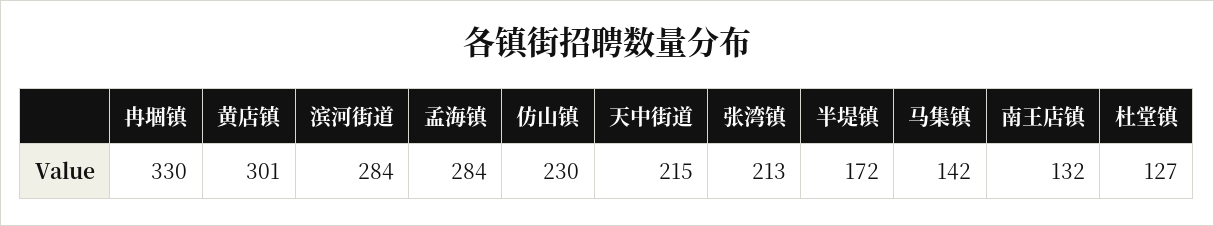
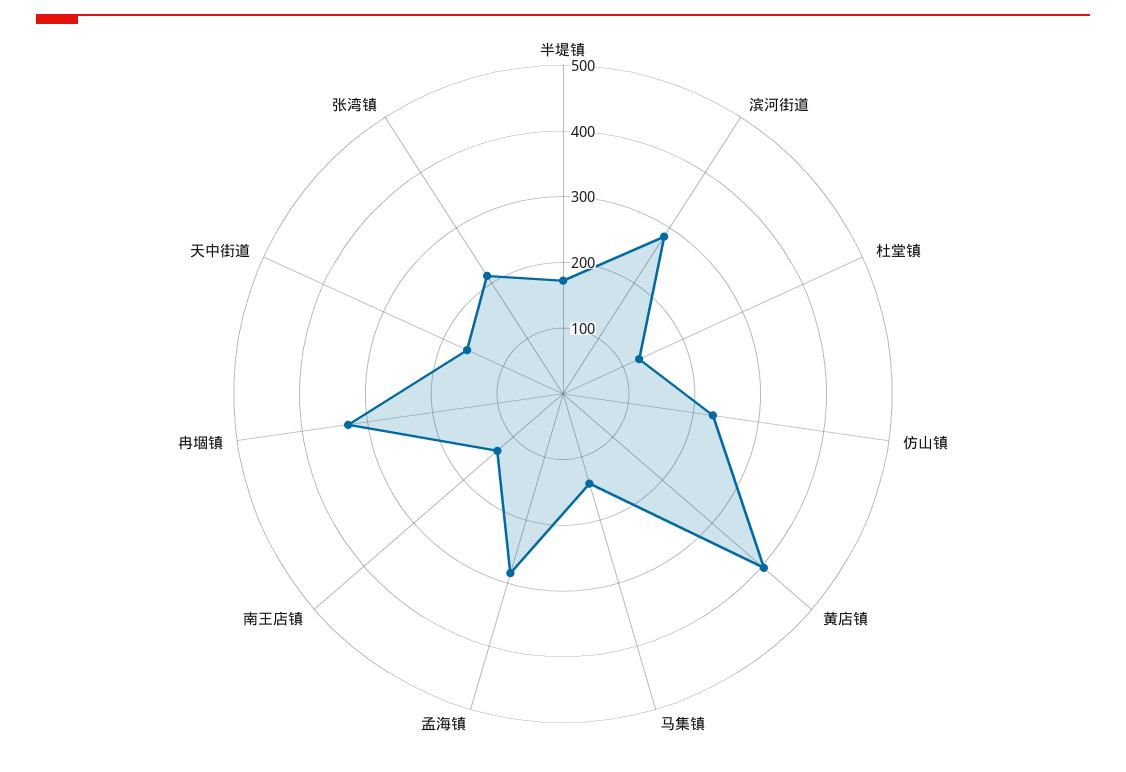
  {
    "冉堌镇": 330,
-   "黄店镇": 301,
+   "黄店镇": 400,
    "滨河街道": 284,
    "孟海镇": 284,
    "仿山镇": 230,
-   "天中街道": 215,
+   "天中街道": 160,
    "张湾镇": 213,
    "半堤镇": 172,
    "马集镇": 142,
    "南王店镇": 132,
    "杜堂镇": 127
  }

